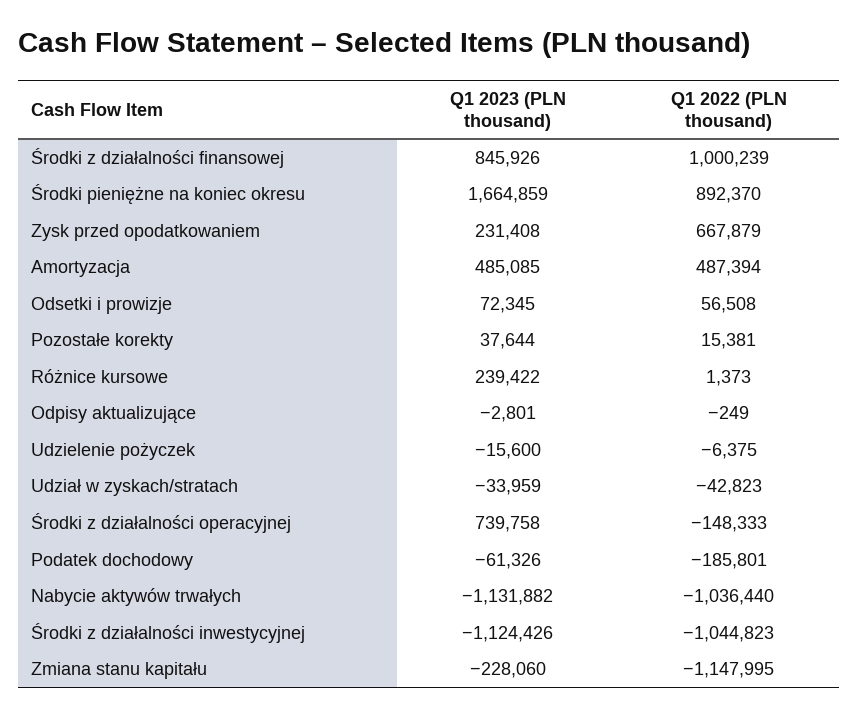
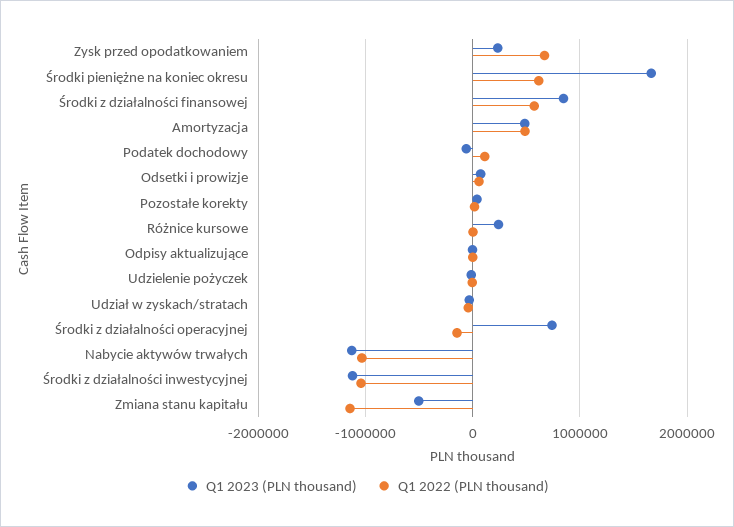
  {
    "Q1 2023 (PLN thousand)": {
      "Środki z działalności finansowej": 845926,
      "Środki pieniężne na koniec okresu": 1664859,
      "Zysk przed opodatkowaniem": 231408,
      "Amortyzacja": 485085,
      "Odsetki i prowizje": 72345,
      "Pozostałe korekty": 37644,
      "Różnice kursowe": 239422,
      "Odpisy aktualizujące": -2801,
      "Udzielenie pożyczek": -15600,
      "Udział w zyskach/stratach": -33959,
      "Środki z działalności operacyjnej": 739758,
      "Podatek dochodowy": -61326,
      "Nabycie aktywów trwałych": -1131882,
      "Środki z działalności inwestycyjnej": -1124426,
-     "Zmiana stanu kapitału": -228060
+     "Zmiana stanu kapitału": -500000
    },
    "Q1 2022 (PLN thousand)": {
-     "Środki z działalności finansowej": 1000239,
+     "Środki z działalności finansowej": 600000,
-     "Środki pieniężne na koniec okresu": 892370,
+     "Środki pieniężne na koniec okresu": 600000,
      "Zysk przed opodatkowaniem": 667879,
      "Amortyzacja": 487394,
      "Odsetki i prowizje": 56508,
      "Pozostałe korekty": 15381,
      "Różnice kursowe": 1373,
      "Odpisy aktualizujące": -249,
      "Udzielenie pożyczek": -6375,
      "Udział w zyskach/stratach": -42823,
      "Środki z działalności operacyjnej": -148333,
-     "Podatek dochodowy": -185801,
+     "Podatek dochodowy": 100000,
      "Nabycie aktywów trwałych": -1036440,
      "Środki z działalności inwestycyjnej": -1044823,
      "Zmiana stanu kapitału": -1147995
    }
  }

